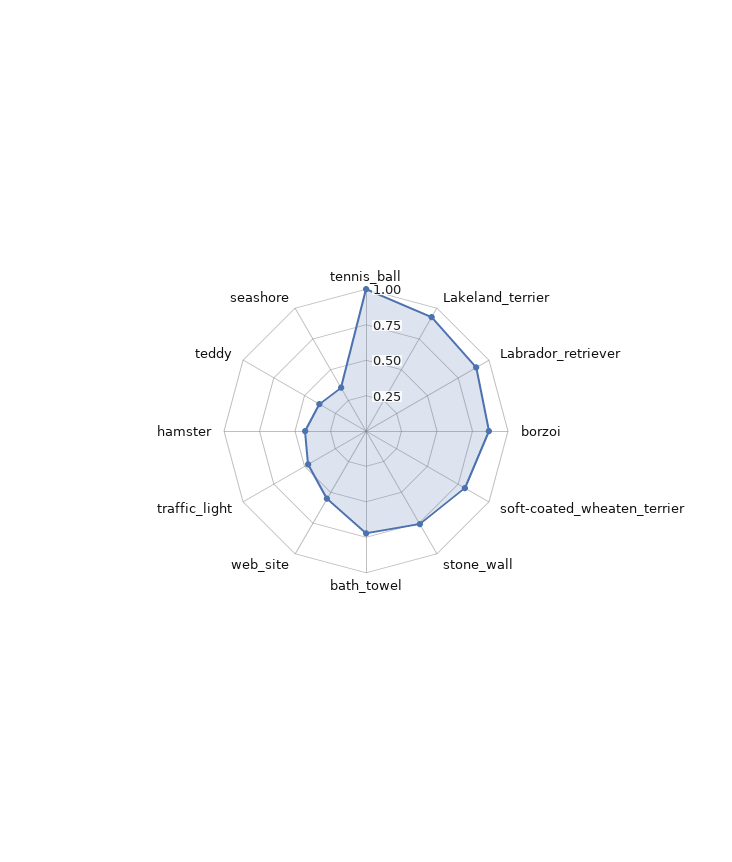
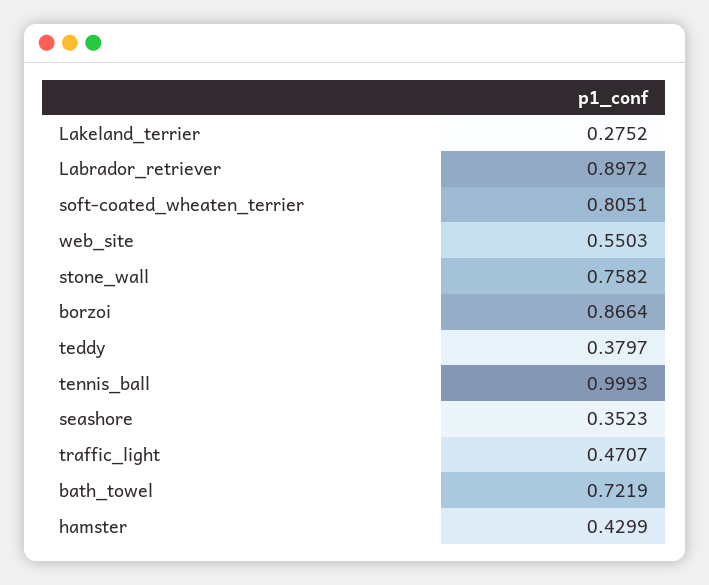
  {
    "tennis_ball": 0.9993,
-   "Lakeland_terrier": 1,
+   "Lakeland_terrier": 0.2752,
    "Labrador_retriever": 0.8972,
    "borzoi": 0.8664,
    "soft-coated_wheaten_terrier": 0.8051,
    "stone_wall": 0.7582,
    "bath_towel": 0.7219,
    "web_site": 0.5503,
    "traffic_light": 0.4707,
    "hamster": 0.4299,
    "teddy": 0.3797,
    "seashore": 0.3523
  }

